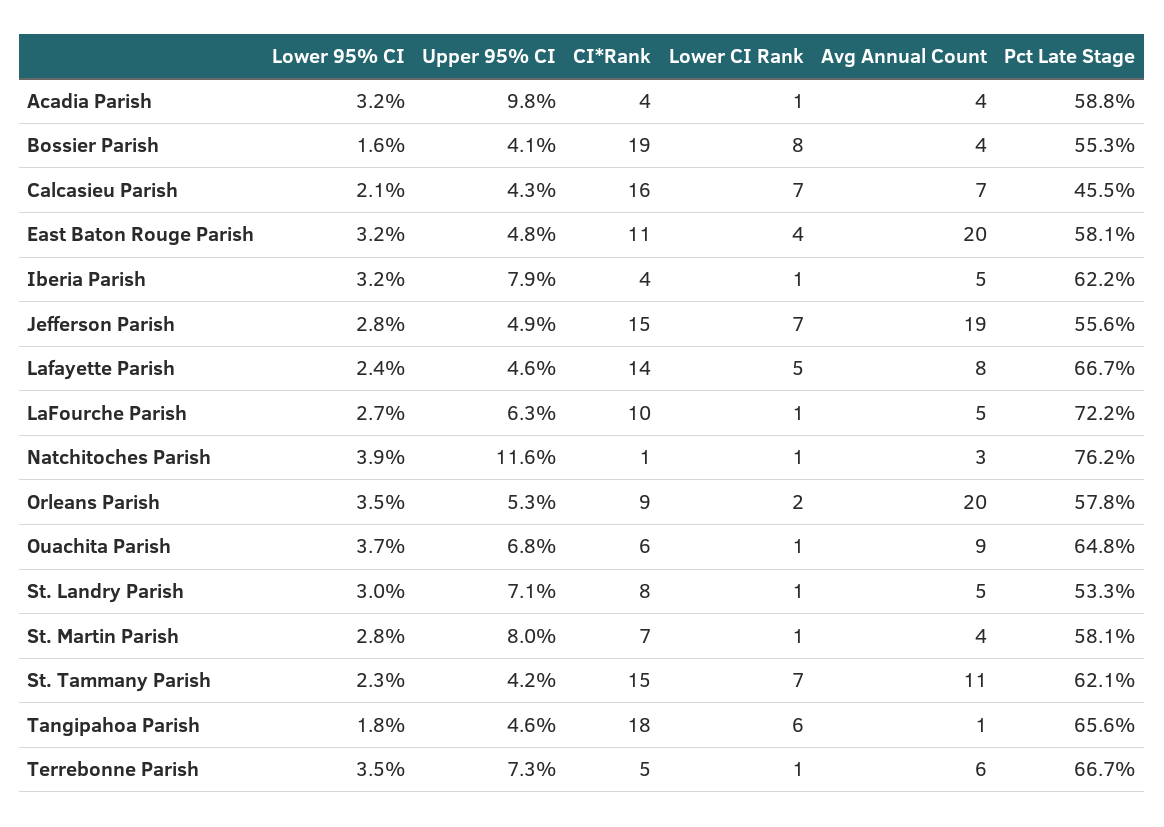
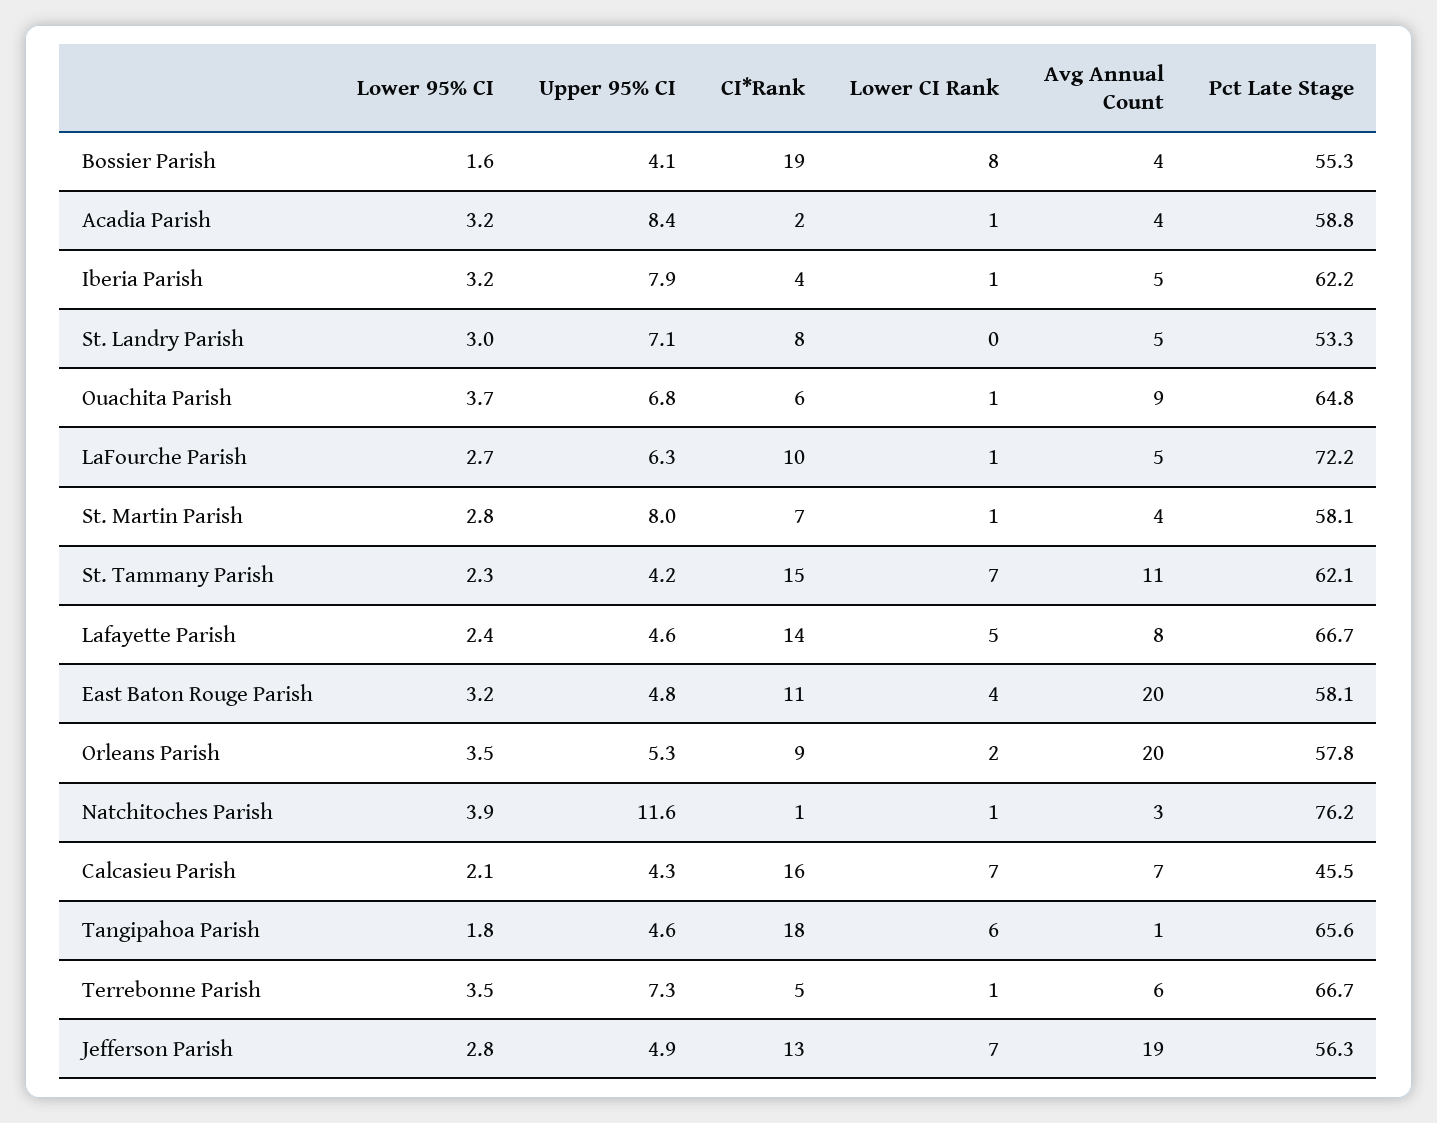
  {
    "Lower 95% CI": {
      "Acadia Parish": 3.2,
      "Bossier Parish": 1.6,
      "Calcasieu Parish": 2.1,
      "East Baton Rouge Parish": 3.2,
      "Iberia Parish": 3.2,
      "Jefferson Parish": 2.8,
      "Lafayette Parish": 2.4,
      "LaFourche Parish": 2.7,
      "Natchitoches Parish": 3.9,
      "Orleans Parish": 3.5,
      "Ouachita Parish": 3.7,
      "St. Landry Parish": 3,
      "St. Martin Parish": 2.8,
      "St. Tammany Parish": 2.3,
      "Tangipahoa Parish": 1.8,
      "Terrebonne Parish": 3.5
    },
    "Upper 95% CI": {
-     "Acadia Parish": 9.8,
+     "Acadia Parish": 8.4,
      "Bossier Parish": 4.1,
      "Calcasieu Parish": 4.3,
      "East Baton Rouge Parish": 4.8,
      "Iberia Parish": 7.9,
      "Jefferson Parish": 4.9,
      "Lafayette Parish": 4.6,
      "LaFourche Parish": 6.3,
      "Natchitoches Parish": 11.6,
      "Orleans Parish": 5.3,
      "Ouachita Parish": 6.8,
      "St. Landry Parish": 7.1,
      "St. Martin Parish": 8,
      "St. Tammany Parish": 4.2,
      "Tangipahoa Parish": 4.6,
      "Terrebonne Parish": 7.3
    },
    "CI*Rank": {
-     "Acadia Parish": 4,
+     "Acadia Parish": 2,
      "Bossier Parish": 19,
      "Calcasieu Parish": 16,
      "East Baton Rouge Parish": 11,
      "Iberia Parish": 4,
-     "Jefferson Parish": 15,
+     "Jefferson Parish": 13,
      "Lafayette Parish": 14,
      "LaFourche Parish": 10,
      "Natchitoches Parish": 1,
      "Orleans Parish": 9,
      "Ouachita Parish": 6,
      "St. Landry Parish": 8,
      "St. Martin Parish": 7,
      "St. Tammany Parish": 15,
      "Tangipahoa Parish": 18,
      "Terrebonne Parish": 5
    },
    "Lower CI Rank": {
      "Acadia Parish": 1,
      "Bossier Parish": 8,
      "Calcasieu Parish": 7,
      "East Baton Rouge Parish": 4,
      "Iberia Parish": 1,
      "Jefferson Parish": 7,
      "Lafayette Parish": 5,
      "LaFourche Parish": 1,
      "Natchitoches Parish": 1,
      "Orleans Parish": 2,
      "Ouachita Parish": 1,
-     "St. Landry Parish": 1,
+     "St. Landry Parish": 0,
      "St. Martin Parish": 1,
      "St. Tammany Parish": 7,
      "Tangipahoa Parish": 6,
      "Terrebonne Parish": 1
    },
    "Avg Annual Count": {
      "Acadia Parish": 4,
      "Bossier Parish": 4,
      "Calcasieu Parish": 7,
      "East Baton Rouge Parish": 20,
      "Iberia Parish": 5,
      "Jefferson Parish": 19,
      "Lafayette Parish": 8,
      "LaFourche Parish": 5,
      "Natchitoches Parish": 3,
      "Orleans Parish": 20,
      "Ouachita Parish": 9,
      "St. Landry Parish": 5,
      "St. Martin Parish": 4,
      "St. Tammany Parish": 11,
      "Tangipahoa Parish": 1,
      "Terrebonne Parish": 6
    },
    "Pct Late Stage": {
      "Acadia Parish": 58.8,
      "Bossier Parish": 55.3,
      "Calcasieu Parish": 45.5,
      "East Baton Rouge Parish": 58.1,
      "Iberia Parish": 62.2,
-     "Jefferson Parish": 55.6,
+     "Jefferson Parish": 56.3,
      "Lafayette Parish": 66.7,
      "LaFourche Parish": 72.2,
      "Natchitoches Parish": 76.2,
      "Orleans Parish": 57.8,
      "Ouachita Parish": 64.8,
      "St. Landry Parish": 53.3,
      "St. Martin Parish": 58.1,
      "St. Tammany Parish": 62.1,
      "Tangipahoa Parish": 65.6,
      "Terrebonne Parish": 66.7
    }
  }

